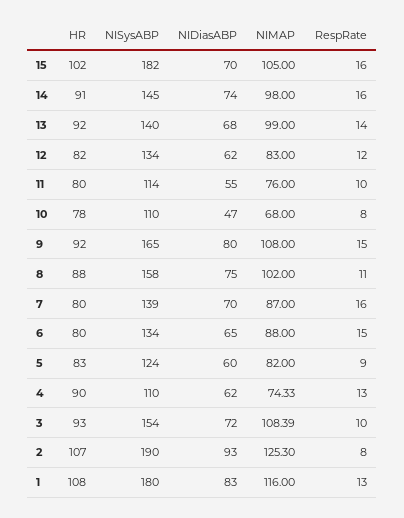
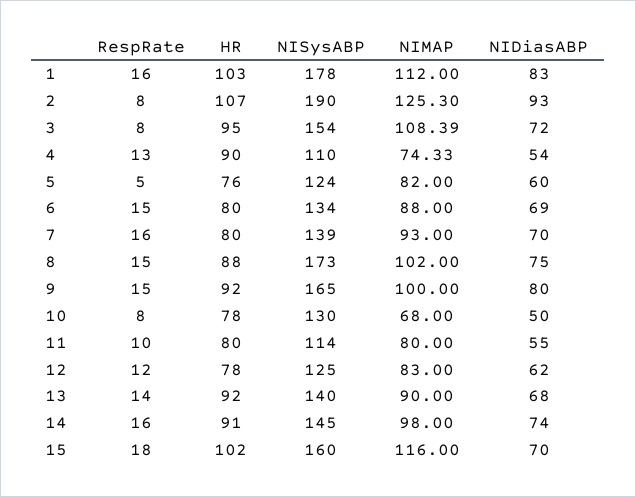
  {
    "HR": {
      "15": 102,
      "14": 91,
      "13": 92,
-     "12": 82,
+     "12": 78,
      "11": 80,
      "10": 78,
      "9": 92,
      "8": 88,
      "7": 80,
      "6": 80,
-     "5": 83,
+     "5": 76,
      "4": 90,
-     "3": 93,
+     "3": 95,
      "2": 107,
-     "1": 108
+     "1": 103
    },
    "NISysABP": {
-     "15": 182,
+     "15": 160,
      "14": 145,
      "13": 140,
-     "12": 134,
+     "12": 125,
      "11": 114,
-     "10": 110,
+     "10": 130,
      "9": 165,
-     "8": 158,
+     "8": 173,
      "7": 139,
      "6": 134,
      "5": 124,
      "4": 110,
      "3": 154,
      "2": 190,
-     "1": 180
+     "1": 178
    },
    "NIDiasABP": {
      "15": 70,
      "14": 74,
      "13": 68,
      "12": 62,
      "11": 55,
-     "10": 47,
+     "10": 50,
      "9": 80,
      "8": 75,
      "7": 70,
-     "6": 65,
+     "6": 69,
      "5": 60,
-     "4": 62,
+     "4": 54,
      "3": 72,
      "2": 93,
      "1": 83
    },
    "NIMAP": {
-     "15": 105,
+     "15": 116,
      "14": 98,
-     "13": 99,
+     "13": 90,
      "12": 83,
-     "11": 76,
+     "11": 80,
      "10": 68,
-     "9": 108,
+     "9": 100,
      "8": 102,
-     "7": 87,
+     "7": 93,
      "6": 88,
      "5": 82,
      "4": 74.33,
      "3": 108.39,
      "2": 125.3,
-     "1": 116
+     "1": 112
    },
    "RespRate": {
-     "15": 16,
+     "15": 18,
      "14": 16,
      "13": 14,
      "12": 12,
      "11": 10,
      "10": 8,
      "9": 15,
-     "8": 11,
+     "8": 15,
      "7": 16,
      "6": 15,
-     "5": 9,
+     "5": 5,
      "4": 13,
-     "3": 10,
+     "3": 8,
      "2": 8,
-     "1": 13
+     "1": 16
    }
  }

